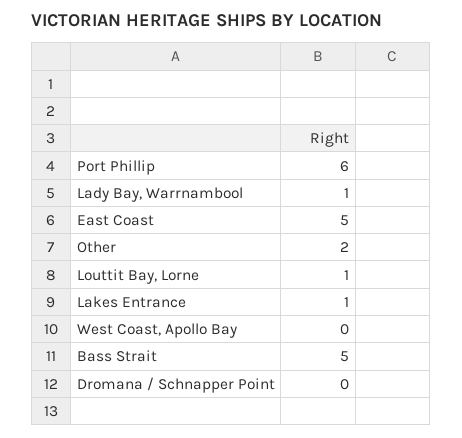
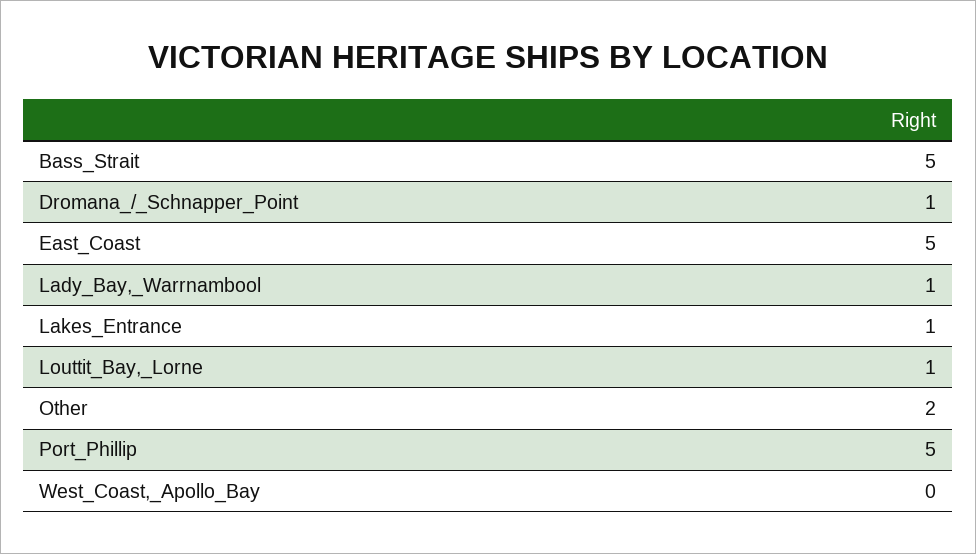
  {
-   "Port Phillip": 6,
+   "Port Phillip": 5,
    "Lady Bay, Warrnambool": 1,
    "East Coast": 5,
    "Other": 2,
    "Louttit Bay, Lorne": 1,
    "Lakes Entrance": 1,
    "West Coast, Apollo Bay": 0,
    "Bass Strait": 5,
-   "Dromana / Schnapper Point": 0
+   "Dromana / Schnapper Point": 1
  }

